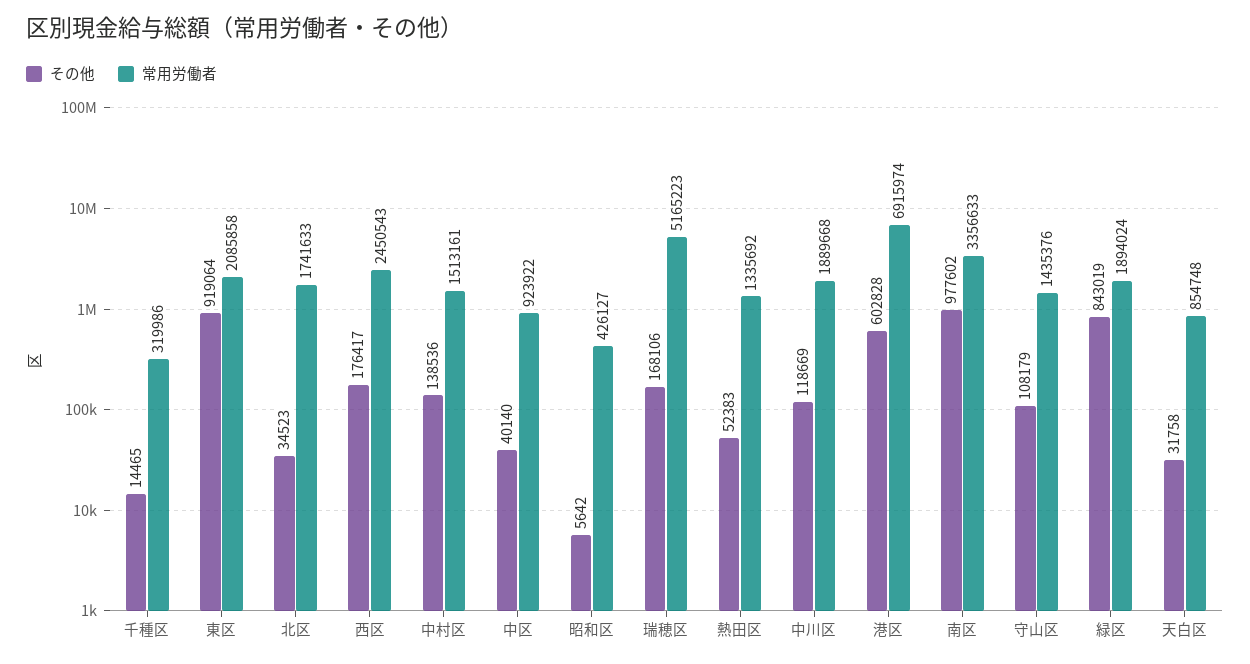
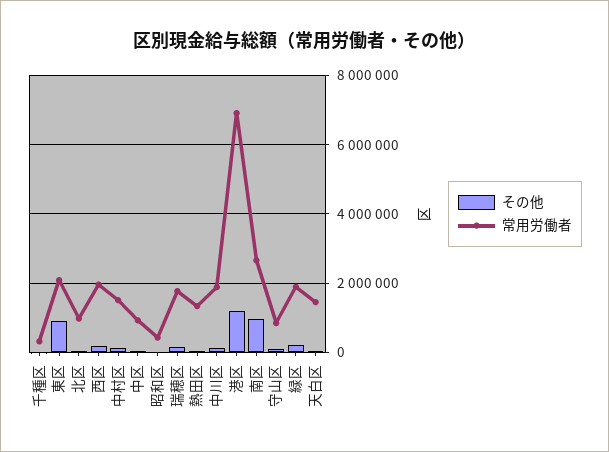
  {
    "その他": {
      "千種区": 14465,
      "東区": 919064,
      "北区": 34523,
      "西区": 176417,
      "中村区": 138536,
      "中区": 40140,
      "昭和区": 5642,
      "瑞穂区": 168106,
      "熱田区": 52383,
      "中川区": 118669,
-     "港区": 602828,
+     "港区": 1200000,
      "南区": 977602,
      "守山区": 108179,
-     "緑区": 843019,
+     "緑区": 200000,
      "天白区": 31758
    },
    "常用労働者": {
      "千種区": 319986,
      "東区": 2085858,
-     "北区": 1741633,
+     "北区": 1000000,
-     "西区": 2450543,
+     "西区": 2000000,
      "中村区": 1513161,
      "中区": 923922,
      "昭和区": 426127,
-     "瑞穂区": 5165223,
+     "瑞穂区": 1800000,
      "熱田区": 1335692,
      "中川区": 1889668,
      "港区": 6915974,
-     "南区": 3356633,
+     "南区": 2600000,
-     "守山区": 1435376,
+     "守山区": 800000,
      "緑区": 1894024,
-     "天白区": 854748
+     "天白区": 1400000
    }
  }

